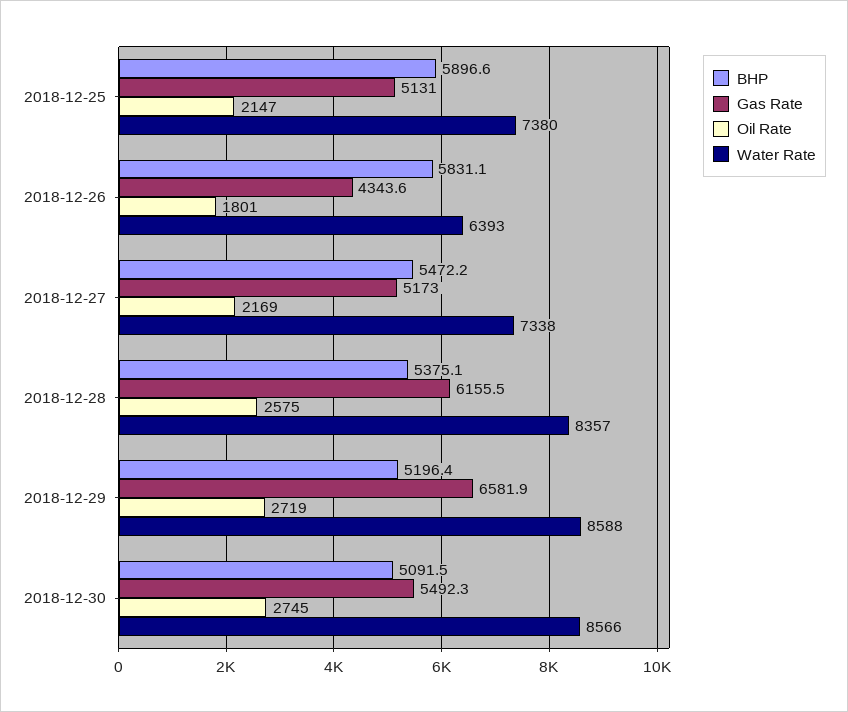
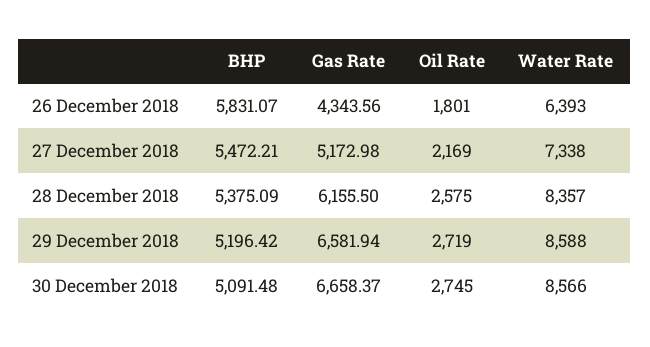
  {
    "BHP": {
-     "2018-12-25": 5896.6,
      "2018-12-26": 5831.07,
      "2018-12-27": 5472.21,
      "2018-12-28": 5375.09,
      "2018-12-29": 5196.42,
      "2018-12-30": 5091.48
    },
    "Gas Rate": {
-     "2018-12-25": 5131,
      "2018-12-26": 4343.56,
      "2018-12-27": 5172.98,
      "2018-12-28": 6155.5,
      "2018-12-29": 6581.94,
-     "2018-12-30": 5492.3
+     "2018-12-30": 6658.37
    },
    "Oil Rate": {
-     "2018-12-25": 2147,
      "2018-12-26": 1801,
      "2018-12-27": 2169,
      "2018-12-28": 2575,
      "2018-12-29": 2719,
      "2018-12-30": 2745
    },
    "Water Rate": {
-     "2018-12-25": 7380,
      "2018-12-26": 6393,
      "2018-12-27": 7338,
      "2018-12-28": 8357,
      "2018-12-29": 8588,
      "2018-12-30": 8566
    }
  }

